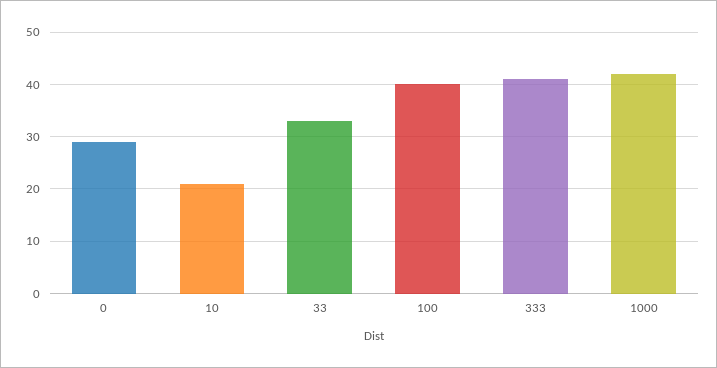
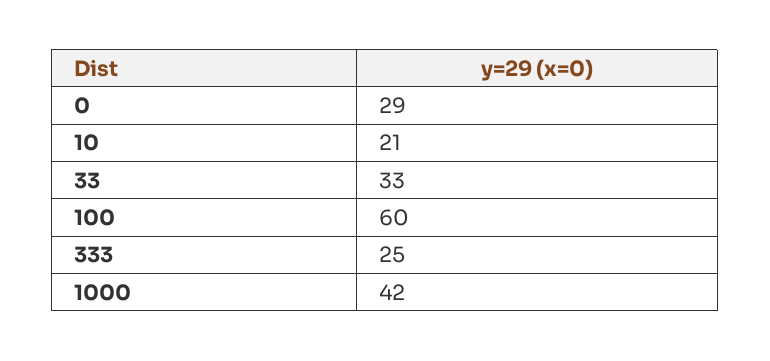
  {
    "0": 29,
    "10": 21,
    "33": 33,
-   "100": 40,
+   "100": 60,
-   "333": 40,
+   "333": 25,
    "1000": 42
  }

